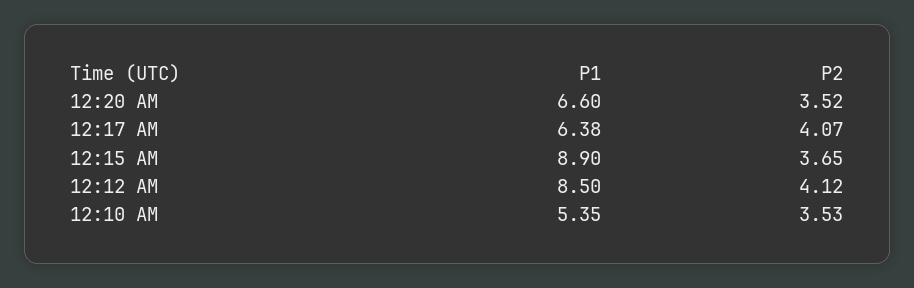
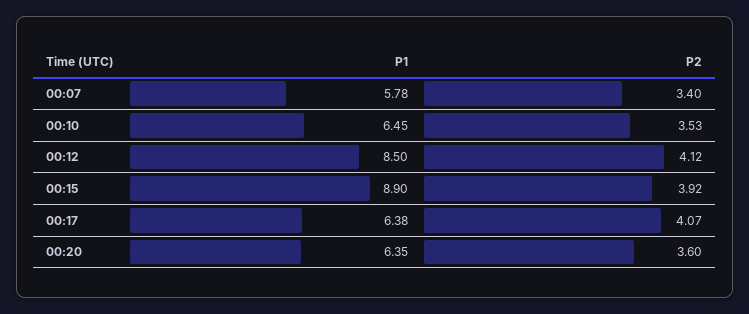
  {
    "P1": {
-     "12:20 AM": 6.6,
+     "12:20 AM": 6.35,
      "12:17 AM": 6.38,
      "12:15 AM": 8.9,
      "12:12 AM": 8.5,
-     "12:10 AM": 5.35
+     "12:10 AM": 6.45,
+     "00:07": 5.78
    },
    "P2": {
-     "12:20 AM": 3.52,
+     "12:20 AM": 3.6,
      "12:17 AM": 4.07,
-     "12:15 AM": 3.65,
+     "12:15 AM": 3.92,
      "12:12 AM": 4.12,
-     "12:10 AM": 3.53
+     "12:10 AM": 3.53,
+     "00:07": 3.4
    }
  }

